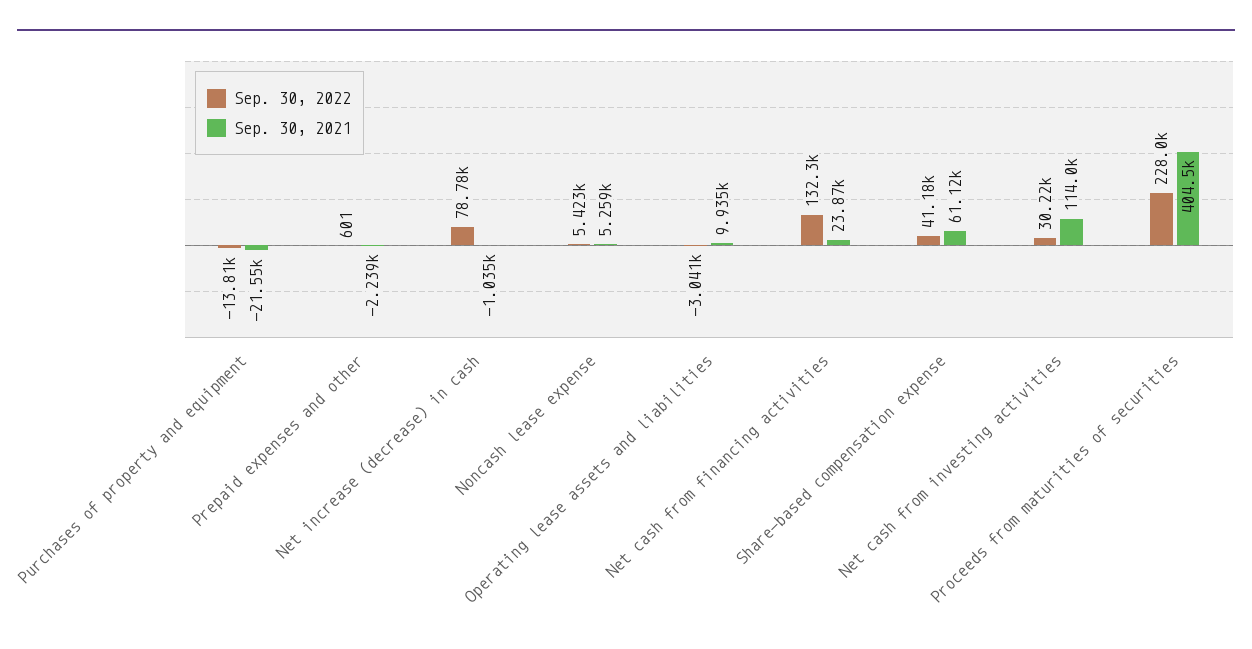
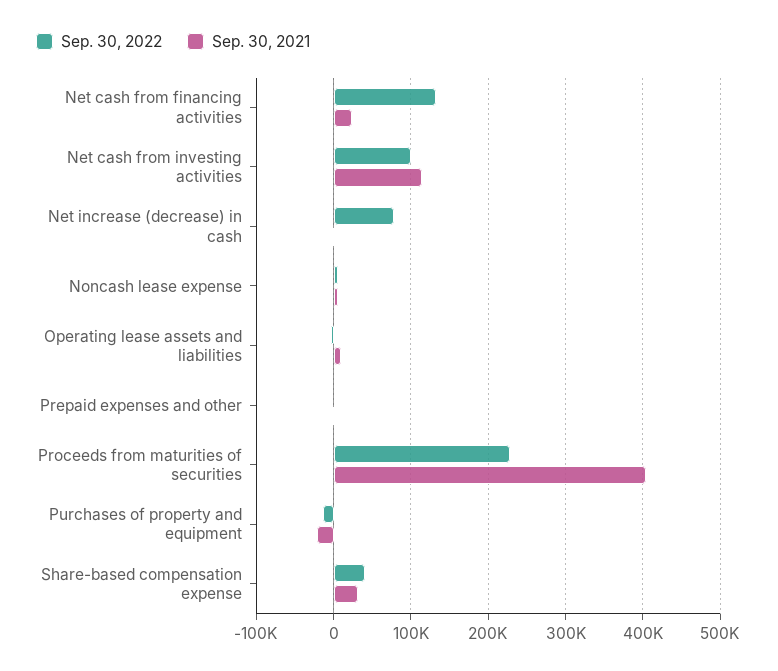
  {
    "Sep. 30, 2022": {
      "Purchases of property and equipment": -13810,
      "Prepaid expenses and other": 601,
      "Net increase (decrease) in cash": 78780,
      "Noncash lease expense": 5423,
      "Operating lease assets and liabilities": -3041,
      "Net cash from financing activities": 132300,
      "Share-based compensation expense": 41180,
-     "Net cash from investing activities": 30220,
+     "Net cash from investing activities": 100000,
      "Proceeds from maturities of securities": 228000
    },
    "Sep. 30, 2021": {
      "Purchases of property and equipment": -21550,
      "Prepaid expenses and other": -2239,
      "Net increase (decrease) in cash": -1035,
      "Noncash lease expense": 5259,
      "Operating lease assets and liabilities": 9935,
      "Net cash from financing activities": 23870,
-     "Share-based compensation expense": 61120,
+     "Share-based compensation expense": 30000,
      "Net cash from investing activities": 114000,
      "Proceeds from maturities of securities": 404500
    }
  }

